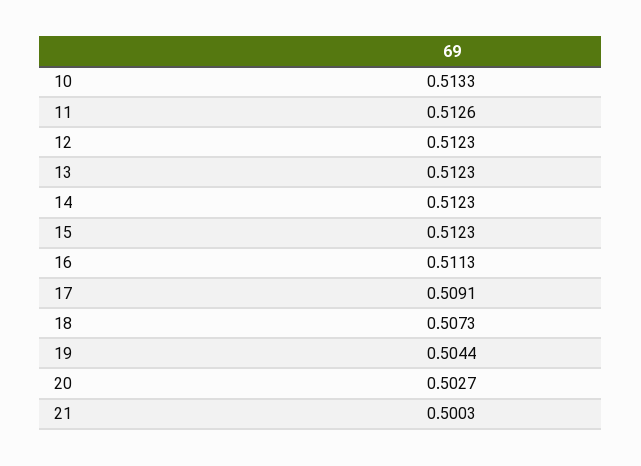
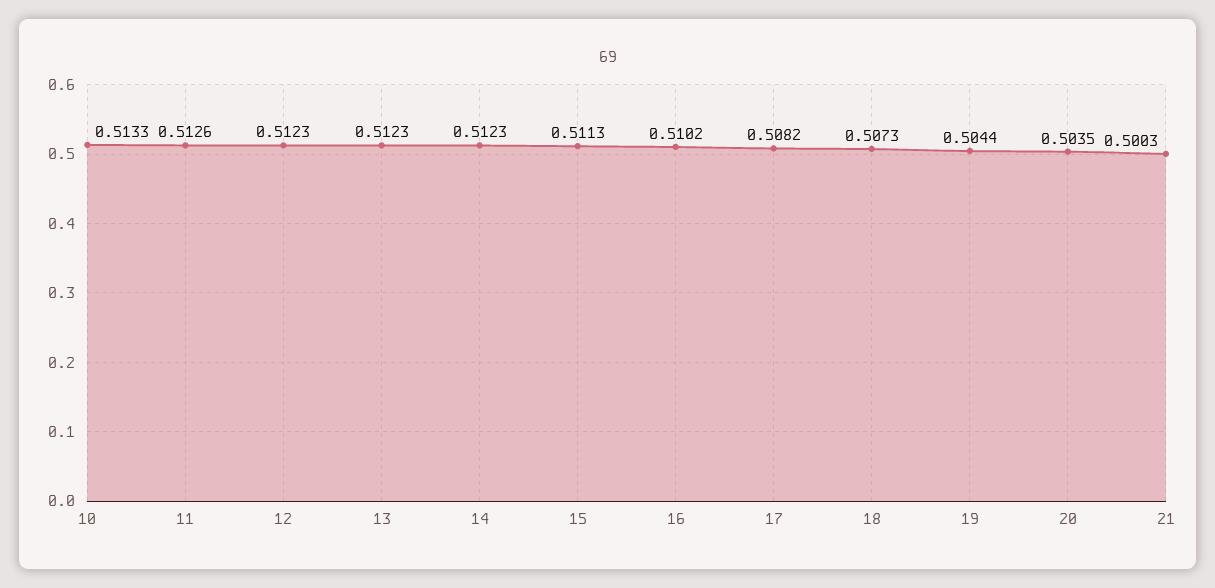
  {
    "10": 0.5133,
    "11": 0.5126,
    "12": 0.5123,
    "13": 0.5123,
    "14": 0.5123,
-   "15": 0.5123,
+   "15": 0.5113,
-   "16": 0.5113,
+   "16": 0.5102,
-   "17": 0.5091,
+   "17": 0.5082,
    "18": 0.5073,
    "19": 0.5044,
-   "20": 0.5027,
+   "20": 0.5035,
    "21": 0.5003
  }

